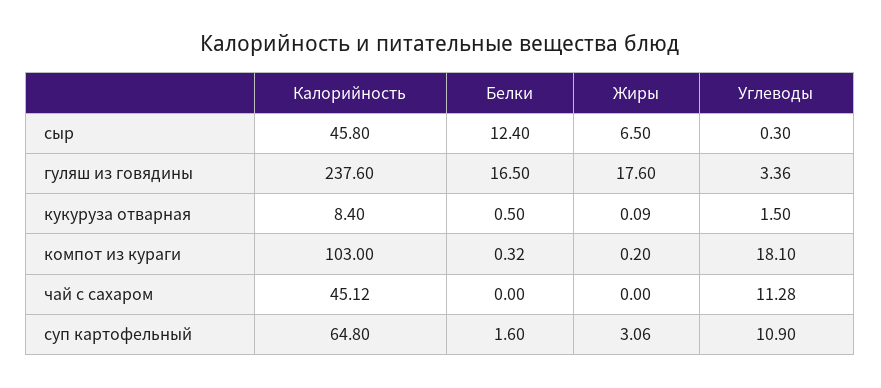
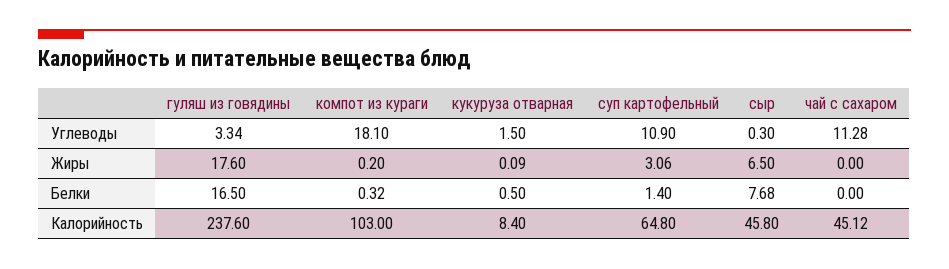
  {
    "Калорийность": {
      "сыр": 45.8,
      "гуляш из говядины": 237.6,
      "кукуруза отварная": 8.4,
      "компот из кураги": 103,
      "чай с сахаром": 45.12,
      "суп картофельный": 64.8
    },
    "Белки": {
-     "сыр": 12.4,
+     "сыр": 7.68,
      "гуляш из говядины": 16.5,
      "кукуруза отварная": 0.5,
      "компот из кураги": 0.32,
      "чай с сахаром": 0,
-     "суп картофельный": 1.6
+     "суп картофельный": 1.4
    },
    "Жиры": {
      "сыр": 6.5,
      "гуляш из говядины": 17.6,
      "кукуруза отварная": 0.09,
      "компот из кураги": 0.2,
      "чай с сахаром": 0,
      "суп картофельный": 3.06
    },
    "Углеводы": {
      "сыр": 0.3,
-     "гуляш из говядины": 3.36,
+     "гуляш из говядины": 3.34,
      "кукуруза отварная": 1.5,
      "компот из кураги": 18.1,
      "чай с сахаром": 11.28,
      "суп картофельный": 10.9
    }
  }

